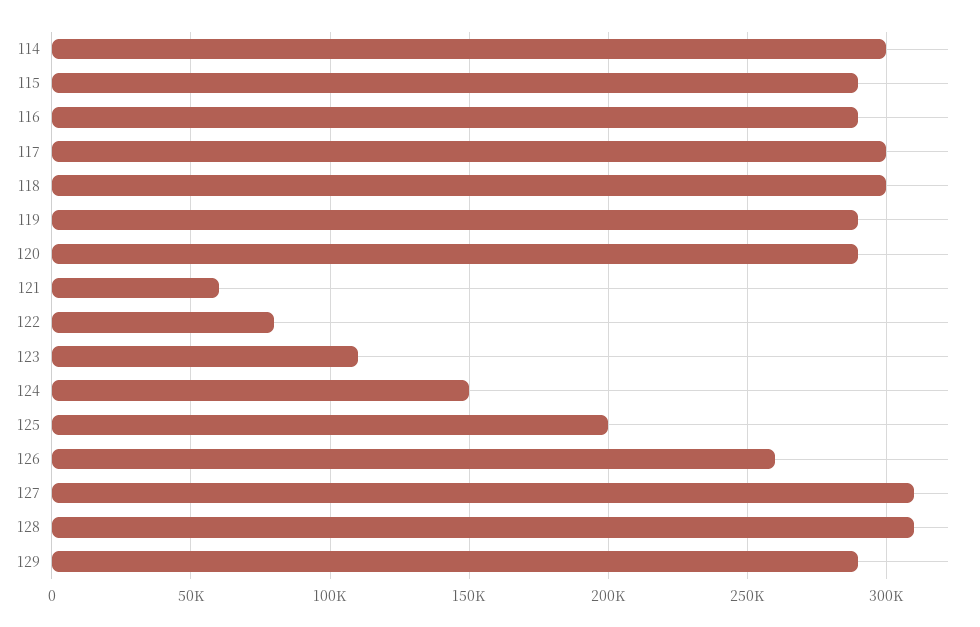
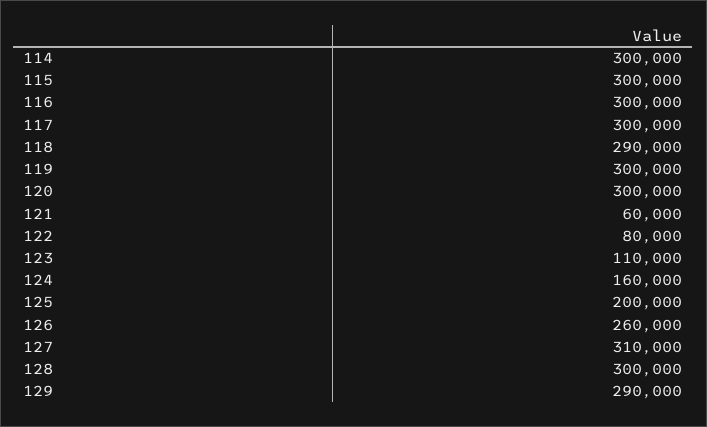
  {
    "114": 300000,
-   "115": 290000,
+   "115": 300000,
-   "116": 290000,
+   "116": 300000,
    "117": 300000,
-   "118": 300000,
+   "118": 290000,
-   "119": 290000,
+   "119": 300000,
-   "120": 290000,
+   "120": 300000,
    "121": 60000,
    "122": 80000,
    "123": 110000,
-   "124": 150000,
+   "124": 160000,
    "125": 200000,
    "126": 260000,
    "127": 310000,
-   "128": 310000,
+   "128": 300000,
    "129": 290000
  }

